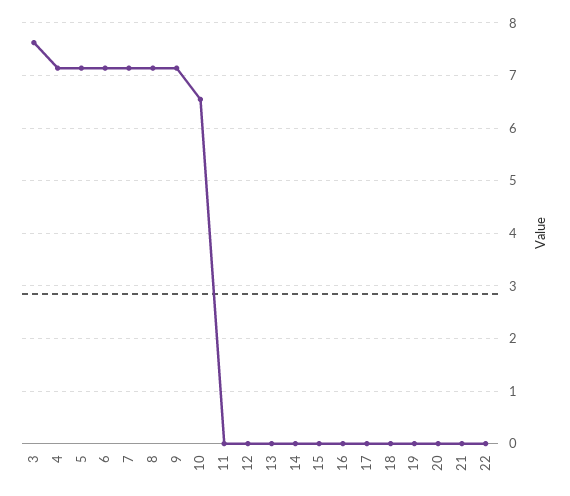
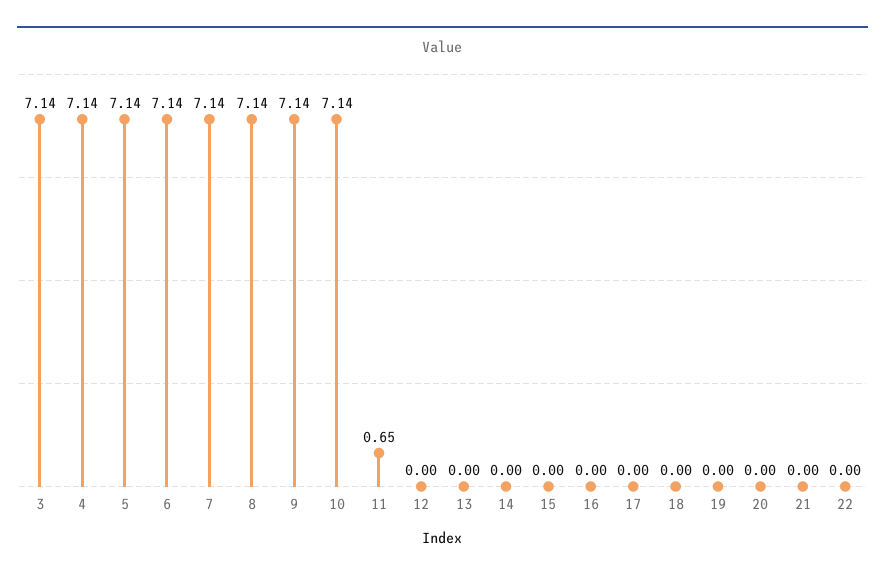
  {
-   "3": 7.6,
+   "3": 7.14,
    "4": 7.14,
    "5": 7.14,
    "6": 7.14,
    "7": 7.14,
    "8": 7.14,
    "9": 7.14,
-   "10": 6.6,
+   "10": 7.14,
-   "11": 0,
+   "11": 0.65,
    "12": 0,
    "13": 0,
    "14": 0,
    "15": 0,
    "16": 0,
    "17": 0,
    "18": 0,
    "19": 0,
    "20": 0,
    "21": 0,
    "22": 0
  }

